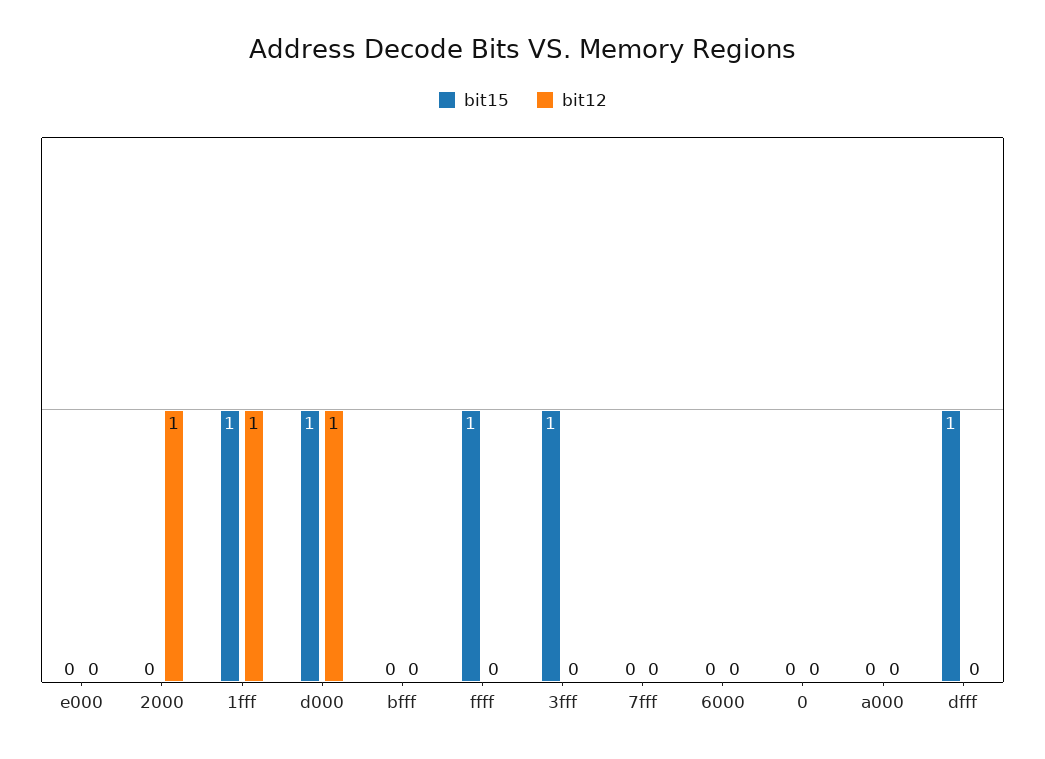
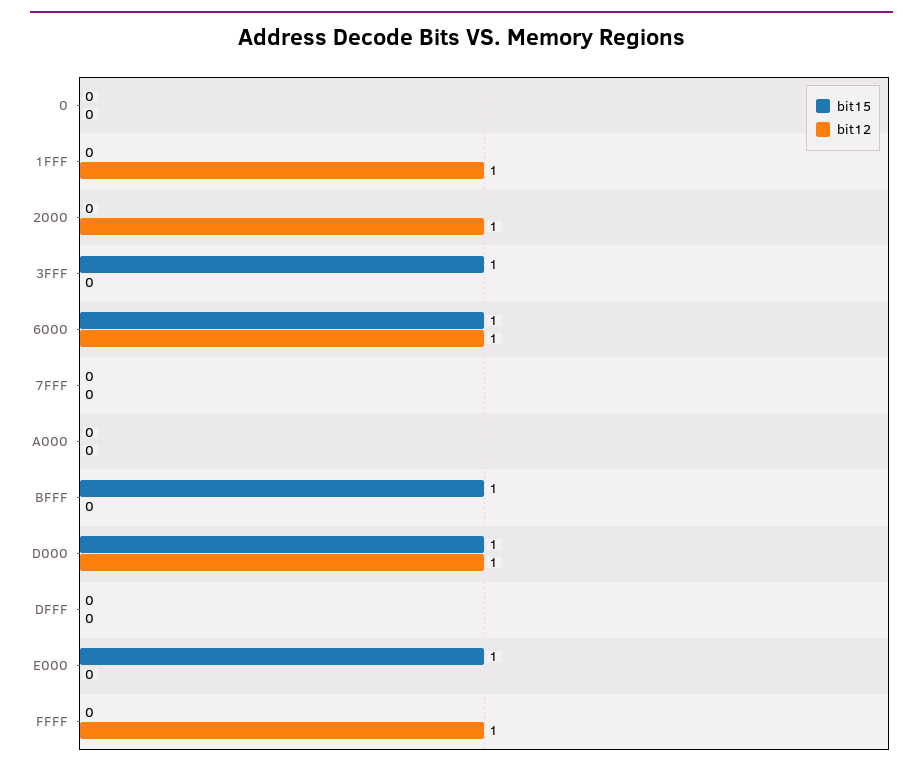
  {
    "bit15": {
-     "e000": 0,
+     "e000": 1,
      "2000": 0,
-     "1fff": 1,
+     "1fff": 0,
      "d000": 1,
-     "bfff": 0,
+     "bfff": 1,
-     "ffff": 1,
+     "ffff": 0,
      "3fff": 1,
      "7fff": 0,
-     "6000": 0,
+     "6000": 1,
      "0": 0,
      "a000": 0,
-     "dfff": 1
+     "dfff": 0
    },
    "bit12": {
      "e000": 0,
      "2000": 1,
      "1fff": 1,
      "d000": 1,
      "bfff": 0,
-     "ffff": 0,
+     "ffff": 1,
      "3fff": 0,
      "7fff": 0,
-     "6000": 0,
+     "6000": 1,
      "0": 0,
      "a000": 0,
      "dfff": 0
    }
  }

